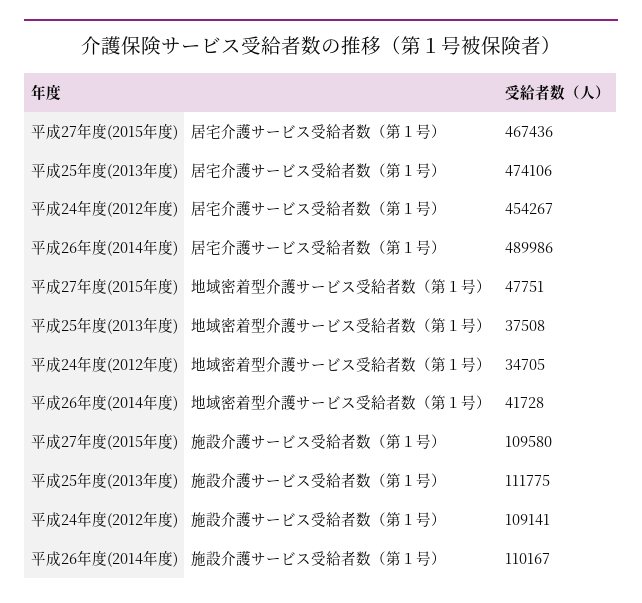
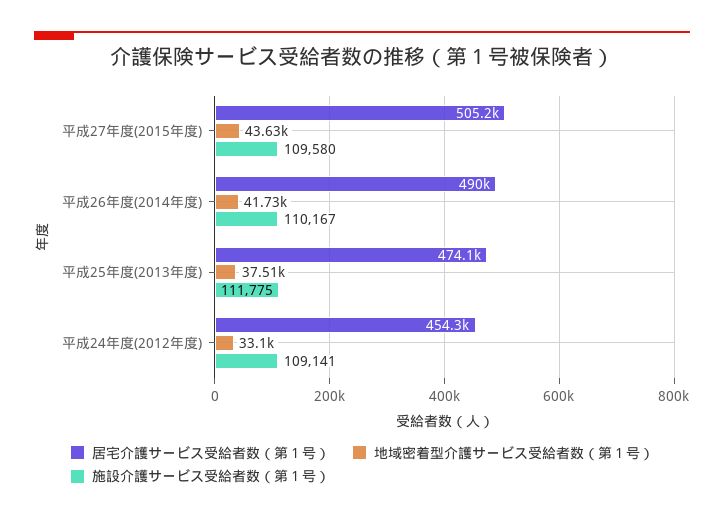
  {
    "居宅介護サービス受給者数（第１号）": {
-     "平成27年度(2015年度)": 467436,
+     "平成27年度(2015年度)": 505200,
      "平成25年度(2013年度)": 474106,
      "平成24年度(2012年度)": 454267,
      "平成26年度(2014年度)": 489986
    },
    "地域密着型介護サービス受給者数（第１号）": {
-     "平成27年度(2015年度)": 47751,
+     "平成27年度(2015年度)": 43630,
      "平成25年度(2013年度)": 37508,
-     "平成24年度(2012年度)": 34705,
+     "平成24年度(2012年度)": 33100,
      "平成26年度(2014年度)": 41728
    },
    "施設介護サービス受給者数（第１号）": {
      "平成27年度(2015年度)": 109580,
      "平成25年度(2013年度)": 111775,
      "平成24年度(2012年度)": 109141,
      "平成26年度(2014年度)": 110167
    }
  }

